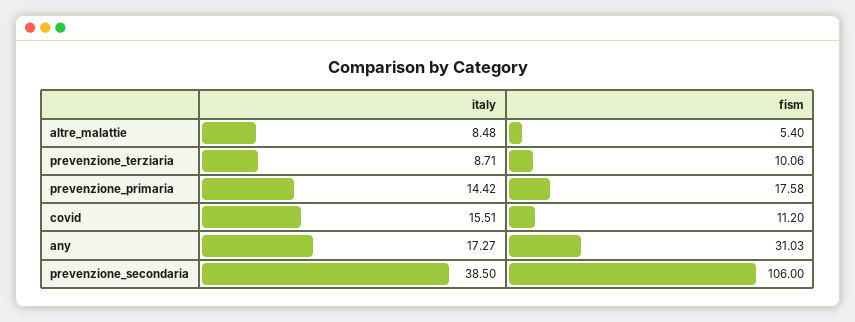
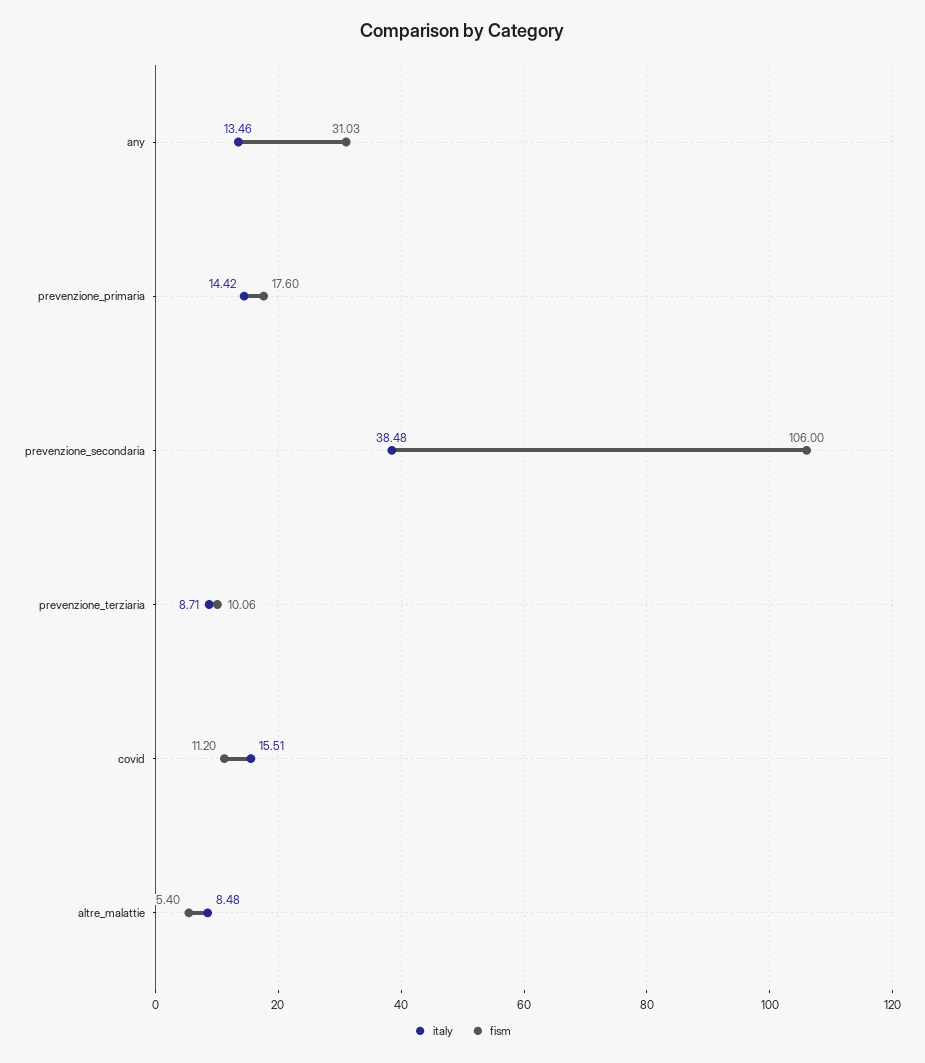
  {
    "italy": {
      "altre_malattie": 8.48,
      "prevenzione_terziaria": 8.71,
      "prevenzione_primaria": 14.42,
      "covid": 15.51,
-     "any": 17.27,
+     "any": 13.46,
-     "prevenzione_secondaria": 38.5
+     "prevenzione_secondaria": 38.48
    },
    "fism": {
      "altre_malattie": 5.4,
      "prevenzione_terziaria": 10.06,
-     "prevenzione_primaria": 17.58,
+     "prevenzione_primaria": 17.6,
      "covid": 11.2,
      "any": 31.03,
      "prevenzione_secondaria": 106
    }
  }

